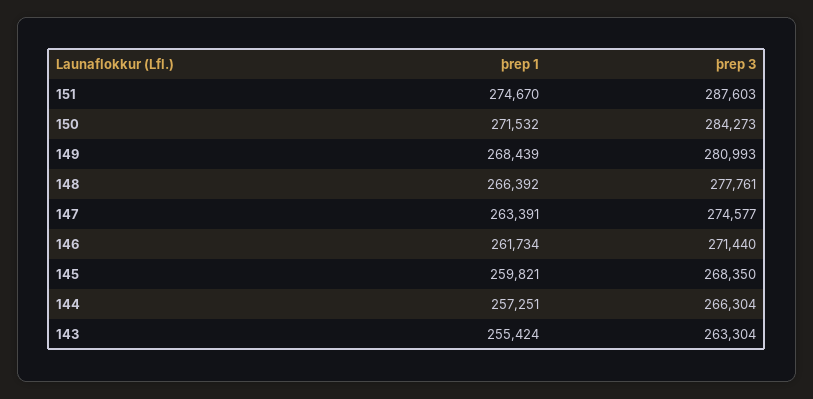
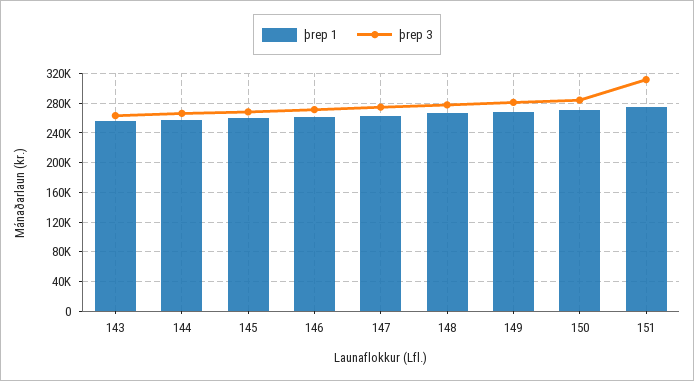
  {
    "þrep 1": {
      "151": 274670,
      "150": 271532,
      "149": 268439,
      "148": 266392,
      "147": 263391,
      "146": 261734,
      "145": 259821,
      "144": 257251,
      "143": 255424
    },
    "þrep 3": {
-     "151": 287603,
+     "151": 310000,
      "150": 284273,
      "149": 280993,
      "148": 277761,
      "147": 274577,
      "146": 271440,
      "145": 268350,
      "144": 266304,
      "143": 263304
    }
  }

